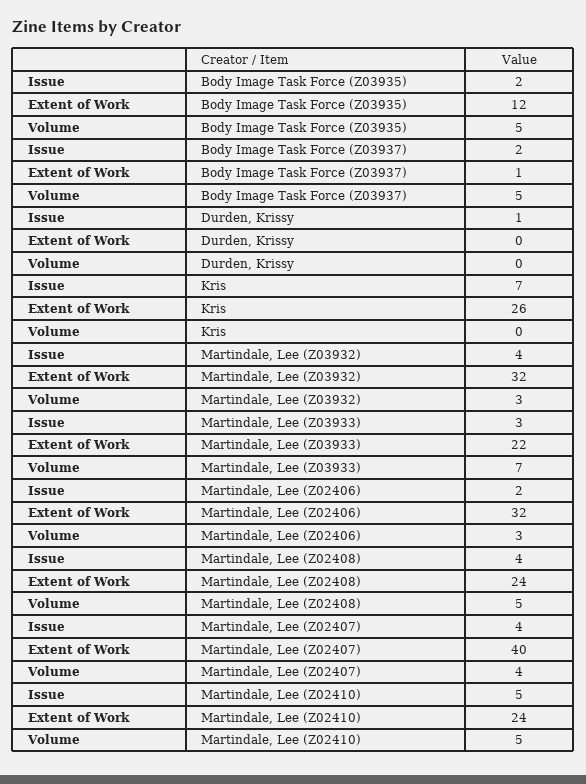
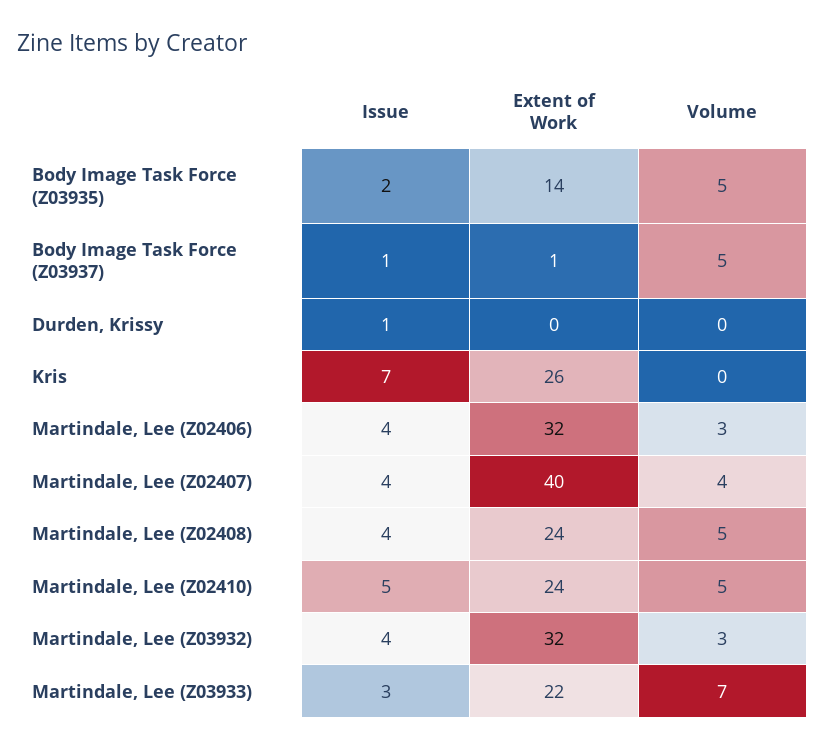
  {
    "Issue": {
      "Body Image Task Force (Z03935)": 2,
-     "Body Image Task Force (Z03937)": 2,
+     "Body Image Task Force (Z03937)": 1,
      "Durden, Krissy": 1,
      "Kris": 7,
      "Martindale, Lee (Z03932)": 4,
      "Martindale, Lee (Z03933)": 3,
-     "Martindale, Lee (Z02406)": 2,
+     "Martindale, Lee (Z02406)": 4,
      "Martindale, Lee (Z02408)": 4,
      "Martindale, Lee (Z02407)": 4,
      "Martindale, Lee (Z02410)": 5
    },
    "Extent of Work": {
-     "Body Image Task Force (Z03935)": 12,
+     "Body Image Task Force (Z03935)": 14,
      "Body Image Task Force (Z03937)": 1,
      "Durden, Krissy": 0,
      "Kris": 26,
      "Martindale, Lee (Z03932)": 32,
      "Martindale, Lee (Z03933)": 22,
      "Martindale, Lee (Z02406)": 32,
      "Martindale, Lee (Z02408)": 24,
      "Martindale, Lee (Z02407)": 40,
      "Martindale, Lee (Z02410)": 24
    },
    "Volume": {
      "Body Image Task Force (Z03935)": 5,
      "Body Image Task Force (Z03937)": 5,
      "Durden, Krissy": 0,
      "Kris": 0,
      "Martindale, Lee (Z03932)": 3,
      "Martindale, Lee (Z03933)": 7,
      "Martindale, Lee (Z02406)": 3,
      "Martindale, Lee (Z02408)": 5,
      "Martindale, Lee (Z02407)": 4,
      "Martindale, Lee (Z02410)": 5
    }
  }

